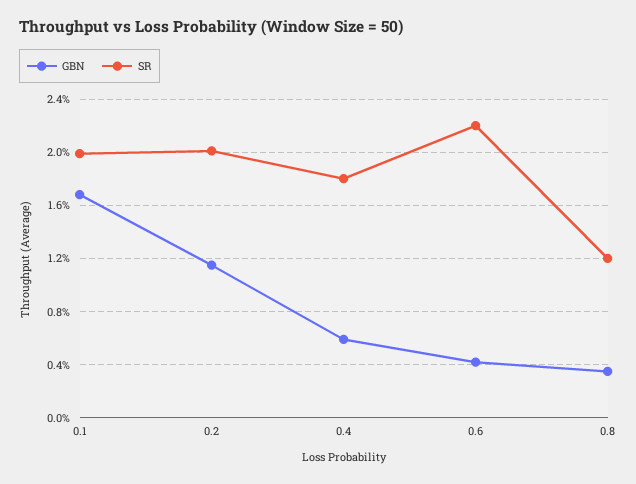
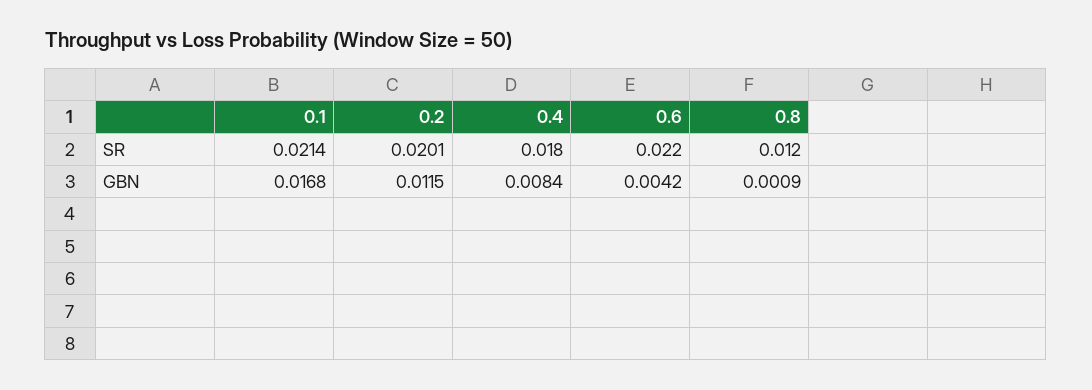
  {
    "GBN": {
      "0.1": 0.0168,
      "0.2": 0.0115,
-     "0.4": 0.006,
+     "0.4": 0.0084,
      "0.6": 0.0042,
-     "0.8": 0.0035
+     "0.8": 0.0009
    },
    "SR": {
-     "0.1": 0.02,
+     "0.1": 0.0214,
      "0.2": 0.0201,
      "0.4": 0.018,
      "0.6": 0.022,
      "0.8": 0.012
    }
  }

